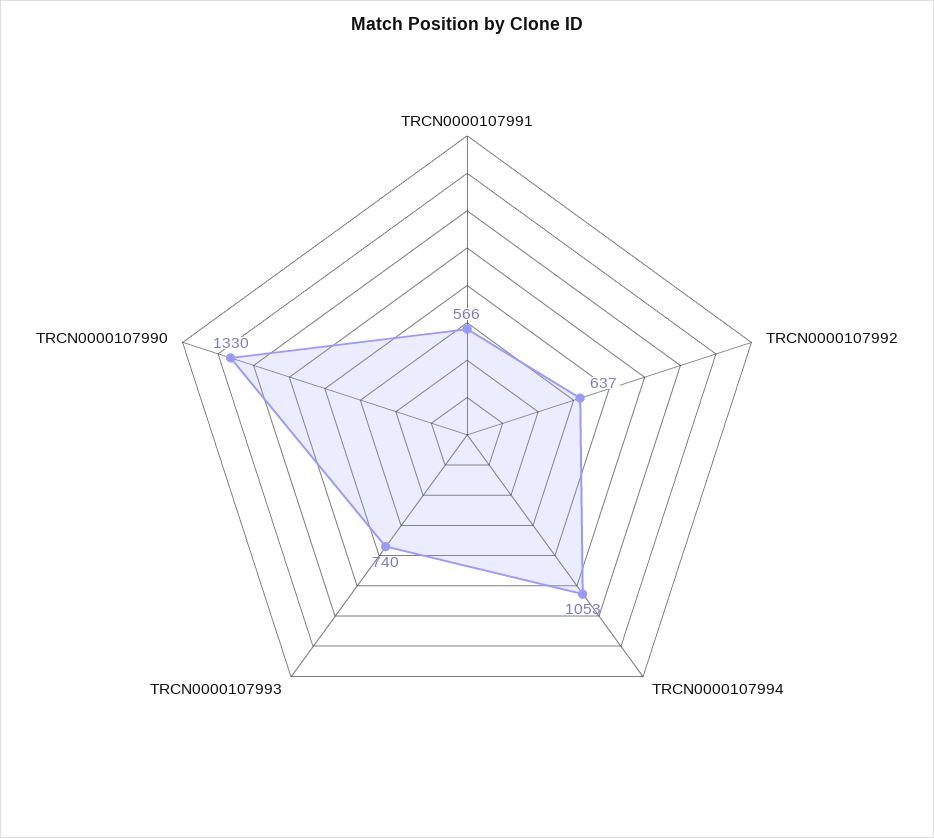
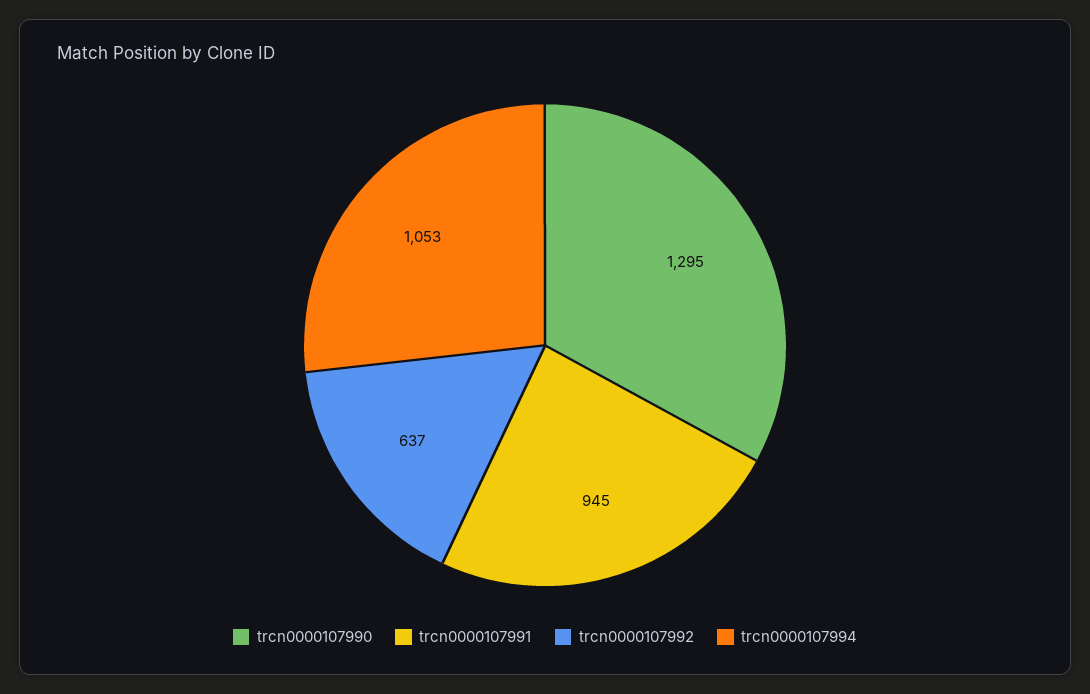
  {
-   "TRCN0000107991": 566,
+   "TRCN0000107991": 945,
    "TRCN0000107992": 637,
    "TRCN0000107994": 1053,
-   "TRCN0000107993": 740,
-   "TRCN0000107990": 1330
+   "TRCN0000107990": 1295
  }

